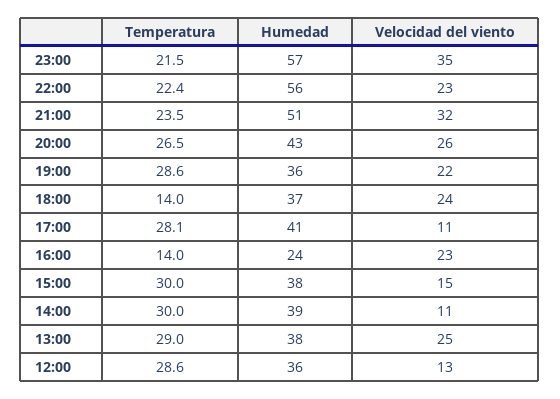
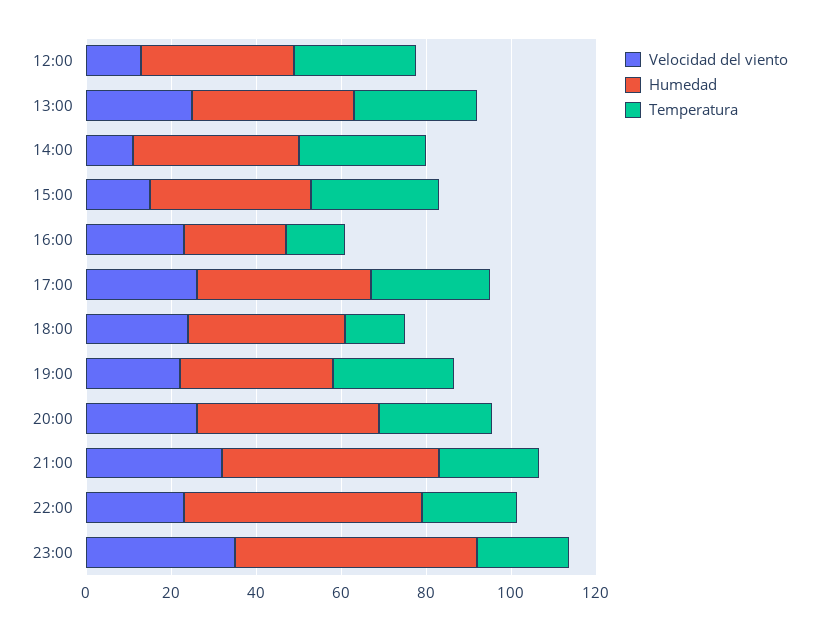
  {
    "Temperatura": {
      "23:00": 21.5,
      "22:00": 22.4,
      "21:00": 23.5,
      "20:00": 26.5,
      "19:00": 28.6,
      "18:00": 14,
      "17:00": 28.1,
      "16:00": 14,
      "15:00": 30,
      "14:00": 30,
      "13:00": 29,
      "12:00": 28.6
    },
    "Humedad": {
      "23:00": 57,
      "22:00": 56,
      "21:00": 51,
      "20:00": 43,
      "19:00": 36,
      "18:00": 37,
      "17:00": 41,
      "16:00": 24,
      "15:00": 38,
      "14:00": 39,
      "13:00": 38,
      "12:00": 36
    },
    "Velocidad del viento": {
      "23:00": 35,
      "22:00": 23,
      "21:00": 32,
      "20:00": 26,
      "19:00": 22,
      "18:00": 24,
-     "17:00": 11,
+     "17:00": 25,
      "16:00": 23,
      "15:00": 15,
      "14:00": 11,
      "13:00": 25,
      "12:00": 13
    }
  }

